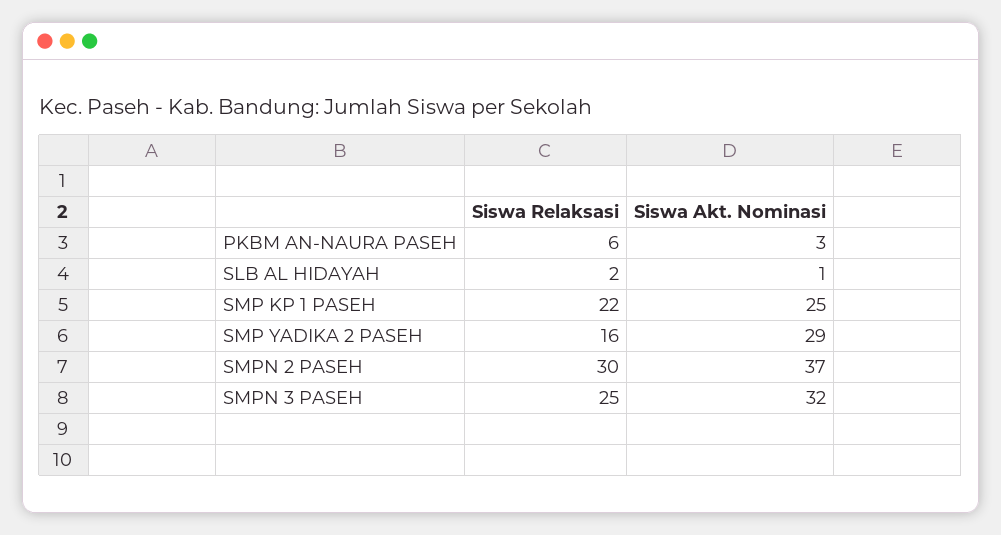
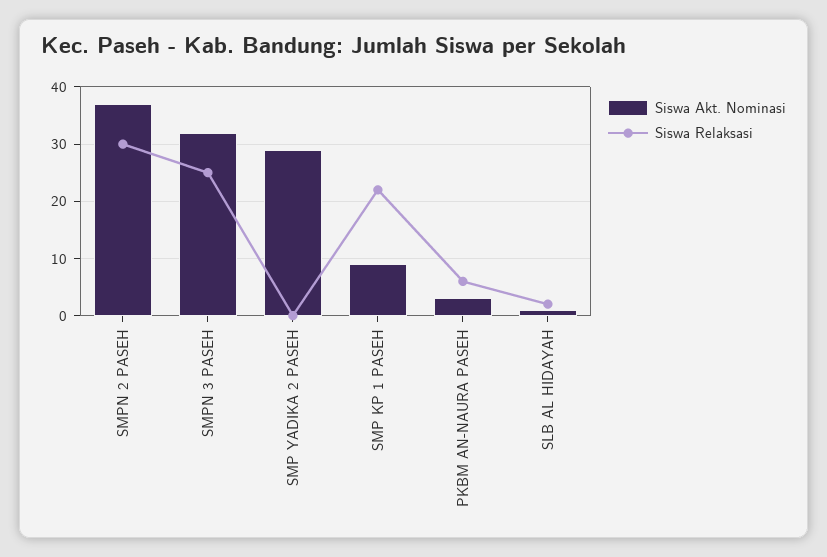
  {
    "Siswa Relaksasi": {
      "PKBM AN-NAURA PASEH": 6,
      "SLB AL HIDAYAH": 2,
      "SMP KP 1 PASEH": 22,
-     "SMP YADIKA 2 PASEH": 16,
+     "SMP YADIKA 2 PASEH": 0,
      "SMPN 2 PASEH": 30,
      "SMPN 3 PASEH": 25
    },
    "Siswa Akt. Nominasi": {
      "PKBM AN-NAURA PASEH": 3,
      "SLB AL HIDAYAH": 1,
-     "SMP KP 1 PASEH": 25,
+     "SMP KP 1 PASEH": 10,
      "SMP YADIKA 2 PASEH": 29,
      "SMPN 2 PASEH": 37,
      "SMPN 3 PASEH": 32
    }
  }

